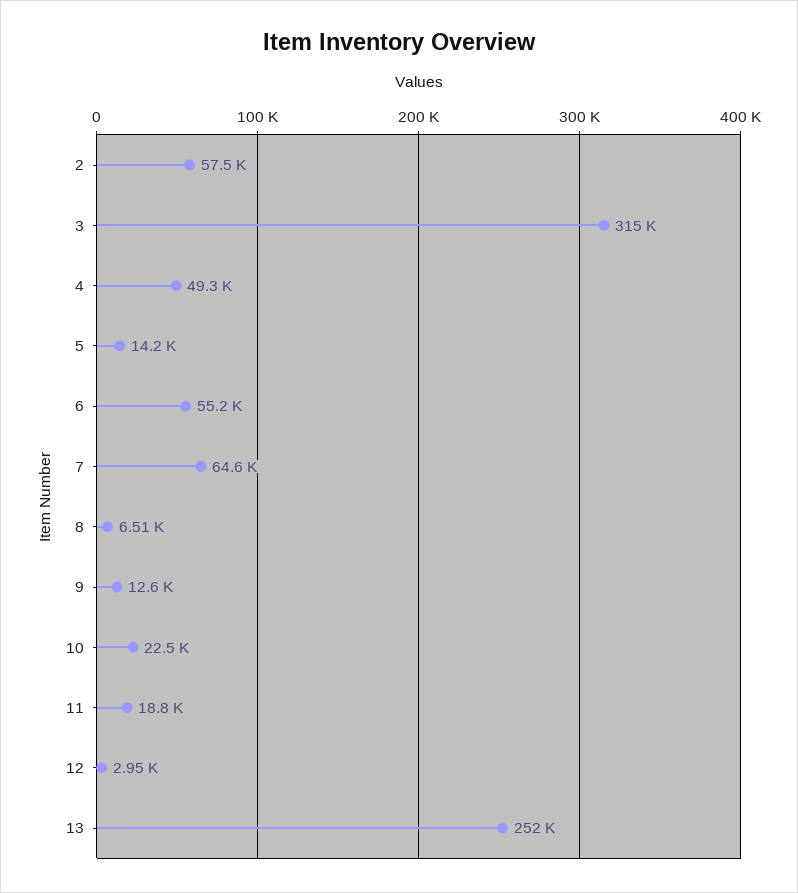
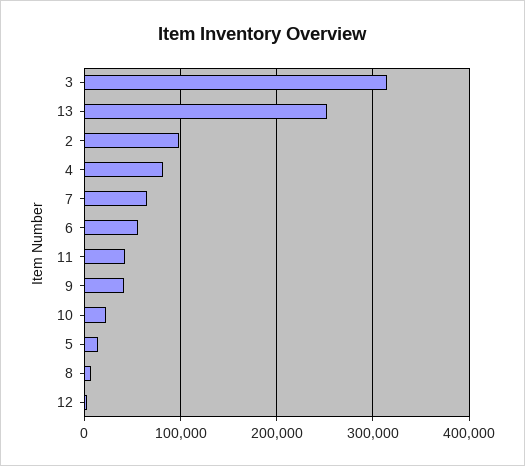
  {
-   "2": 57500,
+   "2": 100000,
    "3": 315000,
-   "4": 49300,
+   "4": 80000,
    "5": 14200,
    "6": 55200,
    "7": 64600,
    "8": 6510,
-   "9": 12600,
+   "9": 40000,
    "10": 22500,
-   "11": 18800,
+   "11": 40000,
    "12": 2950,
    "13": 252000
  }

